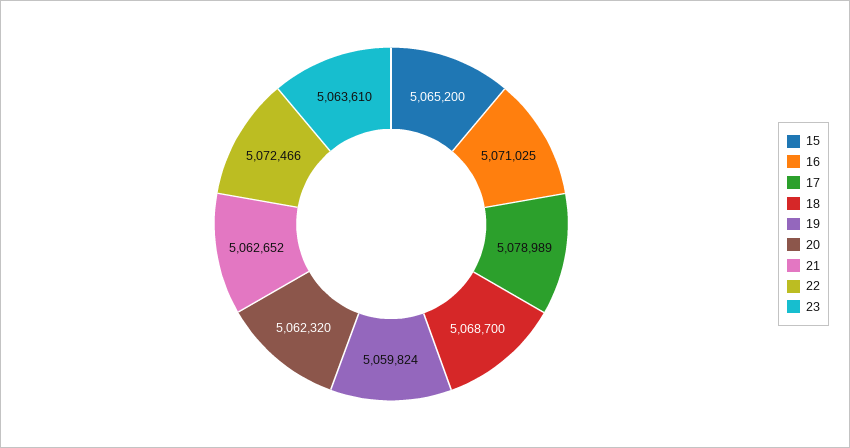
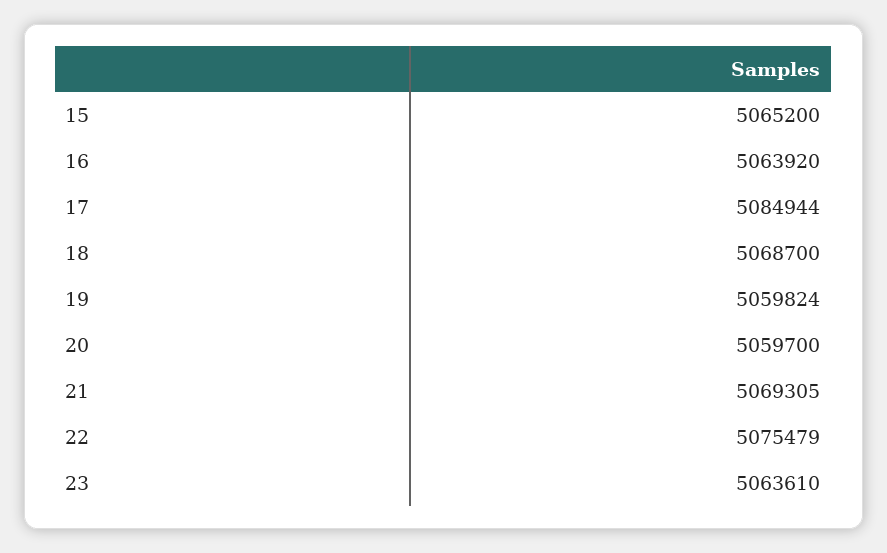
  {
    "15": 5065200,
-   "16": 5071025,
+   "16": 5063920,
-   "17": 5078989,
+   "17": 5084944,
    "18": 5068700,
    "19": 5059824,
-   "20": 5062320,
+   "20": 5059700,
-   "21": 5062652,
+   "21": 5069305,
-   "22": 5072466,
+   "22": 5075479,
    "23": 5063610
  }

